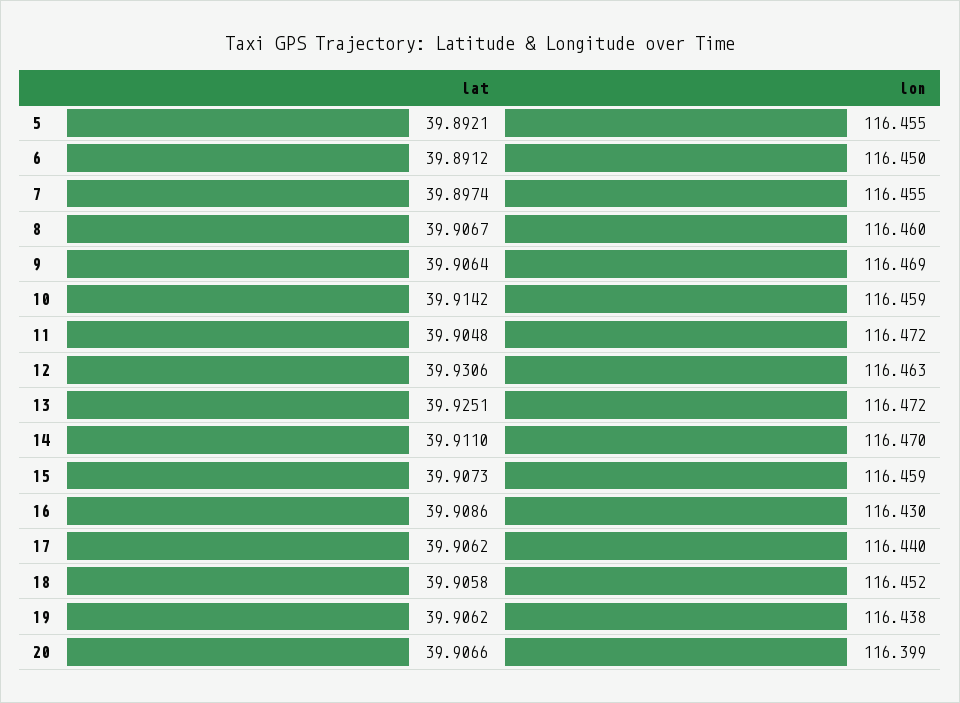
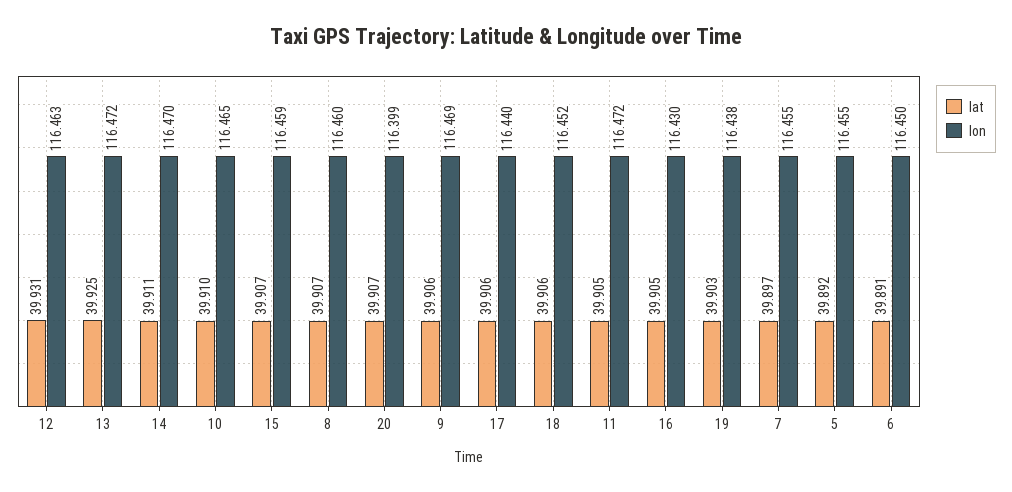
  {
    "lat": {
      "5": 39.8921,
      "6": 39.8912,
      "7": 39.8974,
      "8": 39.9067,
      "9": 39.9064,
-     "10": 39.9142,
+     "10": 39.91,
      "11": 39.9048,
      "12": 39.9306,
      "13": 39.9251,
      "14": 39.911,
      "15": 39.9073,
-     "16": 39.9086,
+     "16": 39.905,
      "17": 39.9062,
      "18": 39.9058,
-     "19": 39.9062,
+     "19": 39.903,
      "20": 39.9066
    },
    "lon": {
      "5": 116.455,
      "6": 116.45,
      "7": 116.455,
      "8": 116.46,
      "9": 116.469,
-     "10": 116.459,
+     "10": 116.465,
      "11": 116.472,
      "12": 116.463,
      "13": 116.472,
      "14": 116.47,
      "15": 116.459,
      "16": 116.43,
      "17": 116.44,
      "18": 116.452,
      "19": 116.438,
      "20": 116.399
    }
  }

